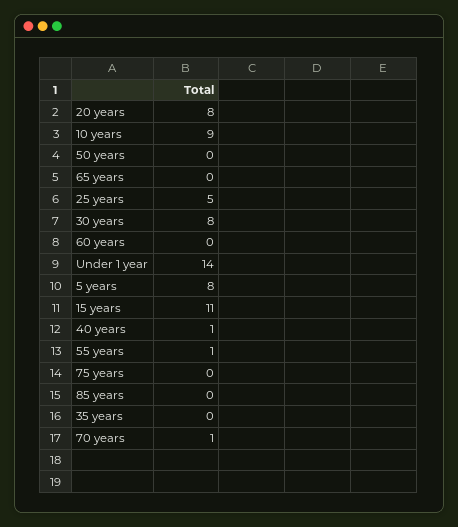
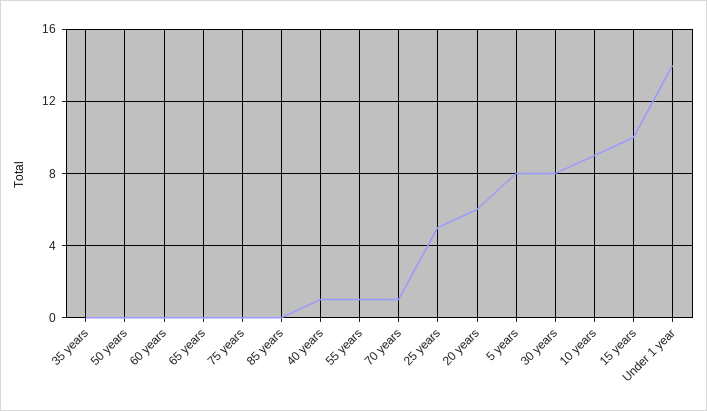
  {
-   "20 years": 8,
+   "20 years": 6,
    "10 years": 9,
    "50 years": 0,
    "65 years": 0,
    "25 years": 5,
    "30 years": 8,
    "60 years": 0,
    "Under 1 year": 14,
    "5 years": 8,
-   "15 years": 11,
+   "15 years": 10,
    "40 years": 1,
    "55 years": 1,
    "75 years": 0,
    "85 years": 0,
    "35 years": 0,
    "70 years": 1
  }

